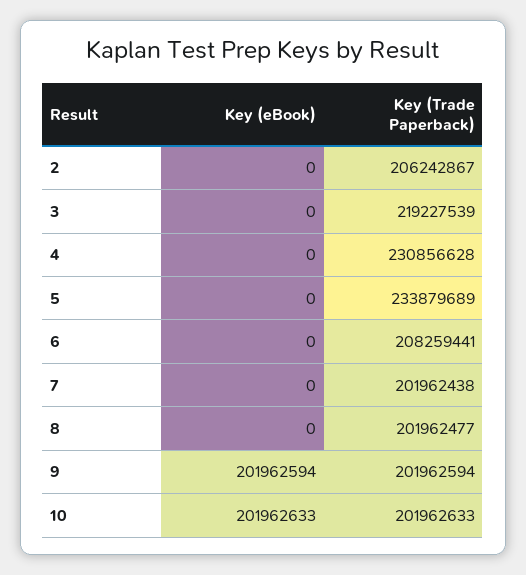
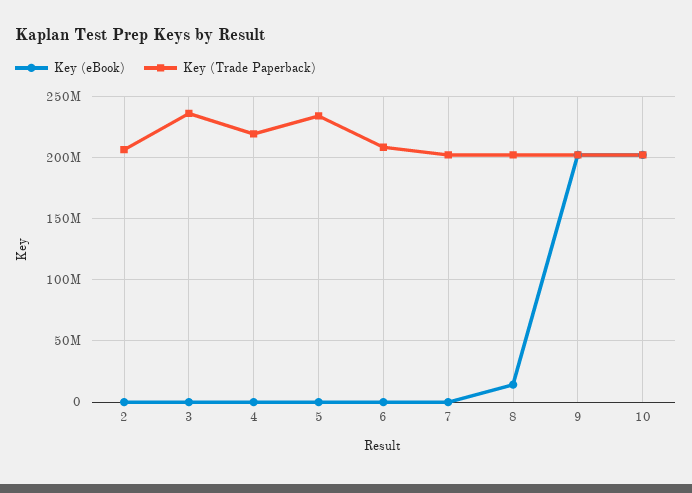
  {
    "Key (eBook)": {
      "2": 0,
      "3": 0,
      "4": 0,
      "5": 0,
      "6": 0,
      "7": 0,
-     "8": 0,
+     "8": 15000000,
      "9": 201962594,
      "10": 201962633
    },
    "Key (Trade Paperback)": {
      "2": 206242867,
-     "3": 219227539,
+     "3": 235000000,
-     "4": 230856628,
+     "4": 220000000,
      "5": 233879689,
      "6": 208259441,
      "7": 201962438,
      "8": 201962477,
      "9": 201962594,
      "10": 201962633
    }
  }

